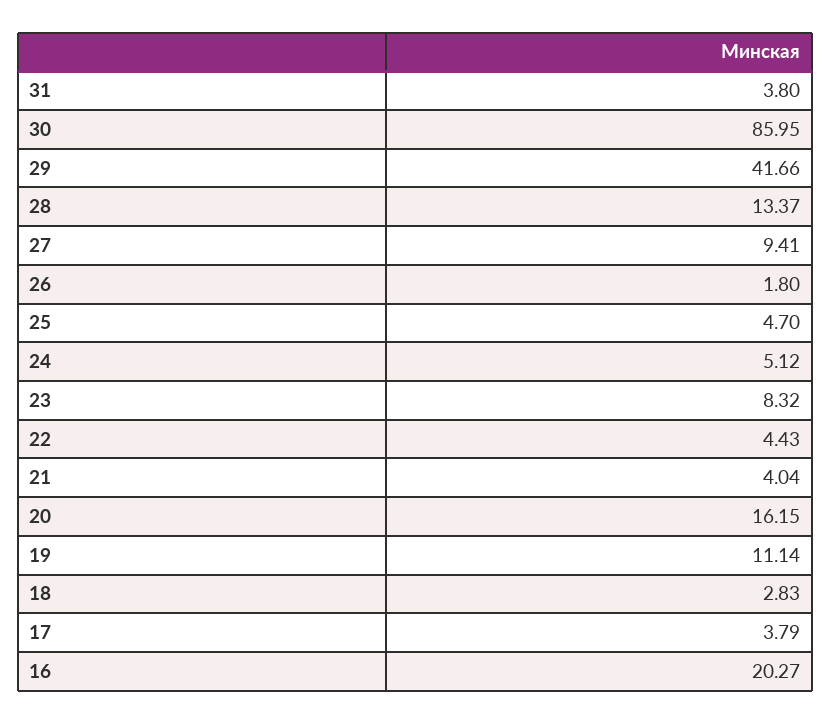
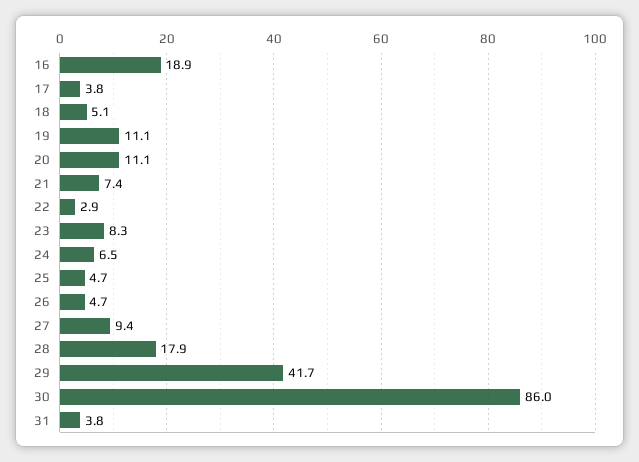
  {
    "31": 3.8,
    "30": 85.95,
    "29": 41.66,
-   "28": 13.37,
+   "28": 17.9,
    "27": 9.41,
-   "26": 1.8,
+   "26": 4.7,
    "25": 4.7,
-   "24": 5.12,
+   "24": 6.5,
    "23": 8.32,
-   "22": 4.43,
+   "22": 2.9,
-   "21": 4.04,
+   "21": 7.4,
-   "20": 16.15,
+   "20": 11.1,
    "19": 11.14,
-   "18": 2.83,
+   "18": 5.1,
    "17": 3.79,
-   "16": 20.27
+   "16": 18.9
  }

